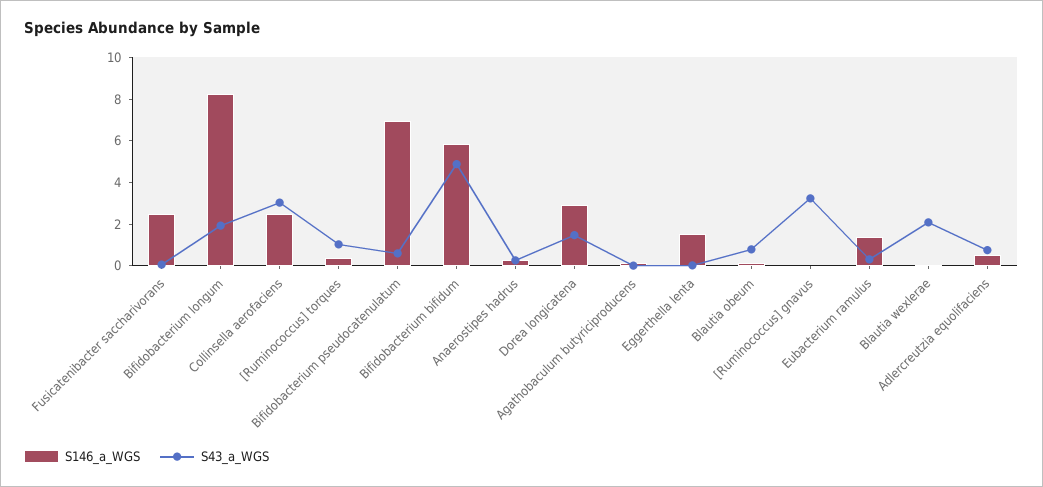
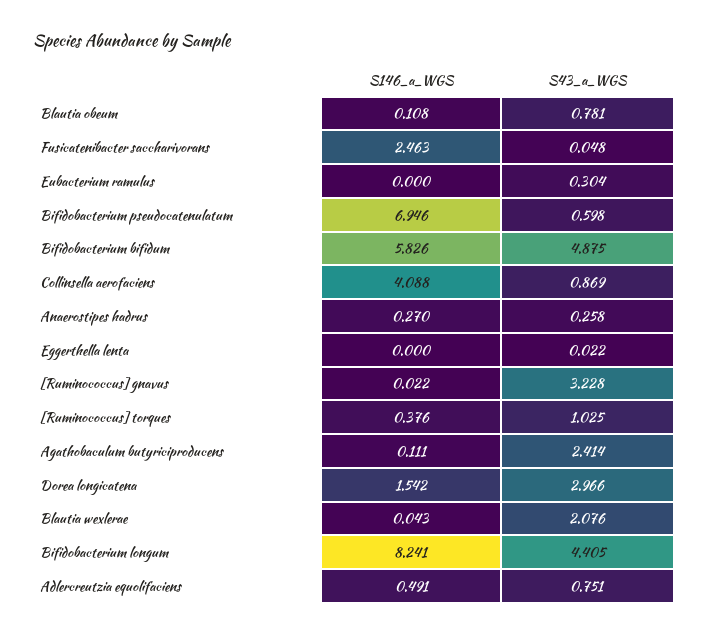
  {
    "S146_a_WGS": {
      "Fusicatenibacter saccharivorans": 2.463,
      "Bifidobacterium longum": 8.241,
-     "Collinsella aerofaciens": 2.5,
+     "Collinsella aerofaciens": 4.088,
      "[Ruminococcus] torques": 0.376,
      "Bifidobacterium pseudocatenulatum": 6.946,
      "Bifidobacterium bifidum": 5.826,
      "Anaerostipes hadrus": 0.27,
-     "Dorea longicatena": 3,
+     "Dorea longicatena": 1.542,
      "Agathobaculum butyriciproducens": 0.111,
-     "Eggerthella lenta": 1.5,
+     "Eggerthella lenta": 0,
      "Blautia obeum": 0.108,
      "[Ruminococcus] gnavus": 0.022,
-     "Eubacterium ramulus": 1.5,
+     "Eubacterium ramulus": 0,
      "Blautia wexlerae": 0.043,
      "Adlercreutzia equolifaciens": 0.491
    },
    "S43_a_WGS": {
      "Fusicatenibacter saccharivorans": 0.048,
-     "Bifidobacterium longum": 2,
+     "Bifidobacterium longum": 4.405,
-     "Collinsella aerofaciens": 3,
+     "Collinsella aerofaciens": 0.869,
      "[Ruminococcus] torques": 1.025,
      "Bifidobacterium pseudocatenulatum": 0.598,
      "Bifidobacterium bifidum": 4.875,
      "Anaerostipes hadrus": 0.258,
-     "Dorea longicatena": 1.5,
+     "Dorea longicatena": 2.966,
-     "Agathobaculum butyriciproducens": 0,
+     "Agathobaculum butyriciproducens": 2.414,
      "Eggerthella lenta": 0.022,
      "Blautia obeum": 0.781,
      "[Ruminococcus] gnavus": 3.228,
      "Eubacterium ramulus": 0.304,
      "Blautia wexlerae": 2.076,
      "Adlercreutzia equolifaciens": 0.751
    }
  }

